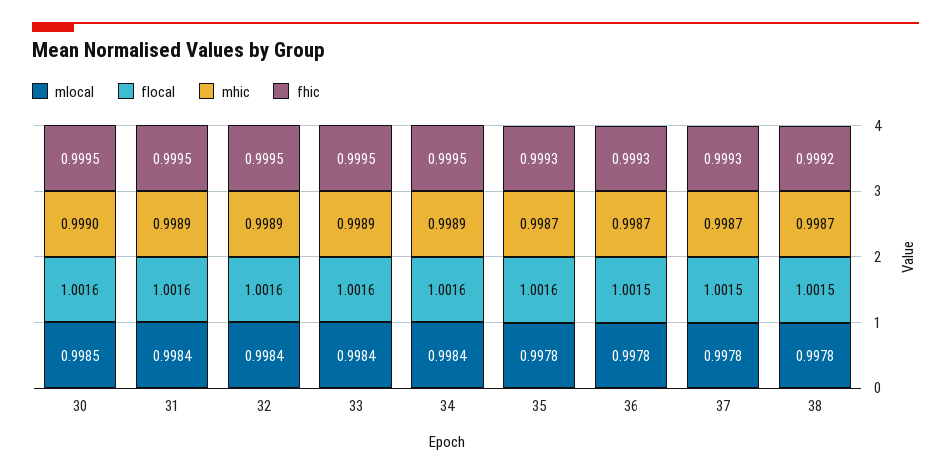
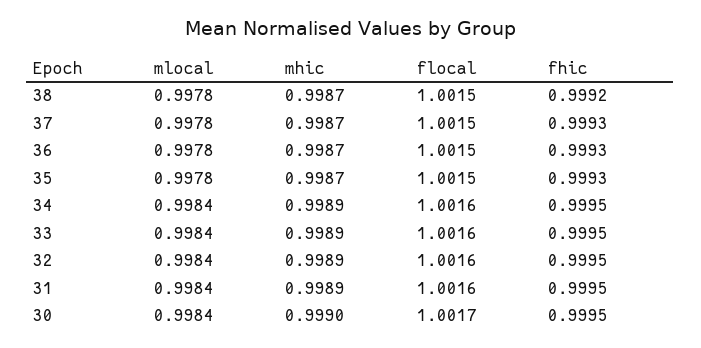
  {
    "mlocal": {
-     "30": 0.9985,
+     "30": 0.9984,
      "31": 0.9984,
      "32": 0.9984,
      "33": 0.9984,
      "34": 0.9984,
      "35": 0.9978,
      "36": 0.9978,
      "37": 0.9978,
      "38": 0.9978
    },
    "flocal": {
-     "30": 1.0016,
+     "30": 1.0017,
      "31": 1.0016,
      "32": 1.0016,
      "33": 1.0016,
      "34": 1.0016,
-     "35": 1.0016,
+     "35": 1.0015,
      "36": 1.0015,
      "37": 1.0015,
      "38": 1.0015
    },
    "mhic": {
      "30": 0.999,
      "31": 0.9989,
      "32": 0.9989,
      "33": 0.9989,
      "34": 0.9989,
      "35": 0.9987,
      "36": 0.9987,
      "37": 0.9987,
      "38": 0.9987
    },
    "fhic": {
      "30": 0.9995,
      "31": 0.9995,
      "32": 0.9995,
      "33": 0.9995,
      "34": 0.9995,
      "35": 0.9993,
      "36": 0.9993,
      "37": 0.9993,
      "38": 0.9992
    }
  }

